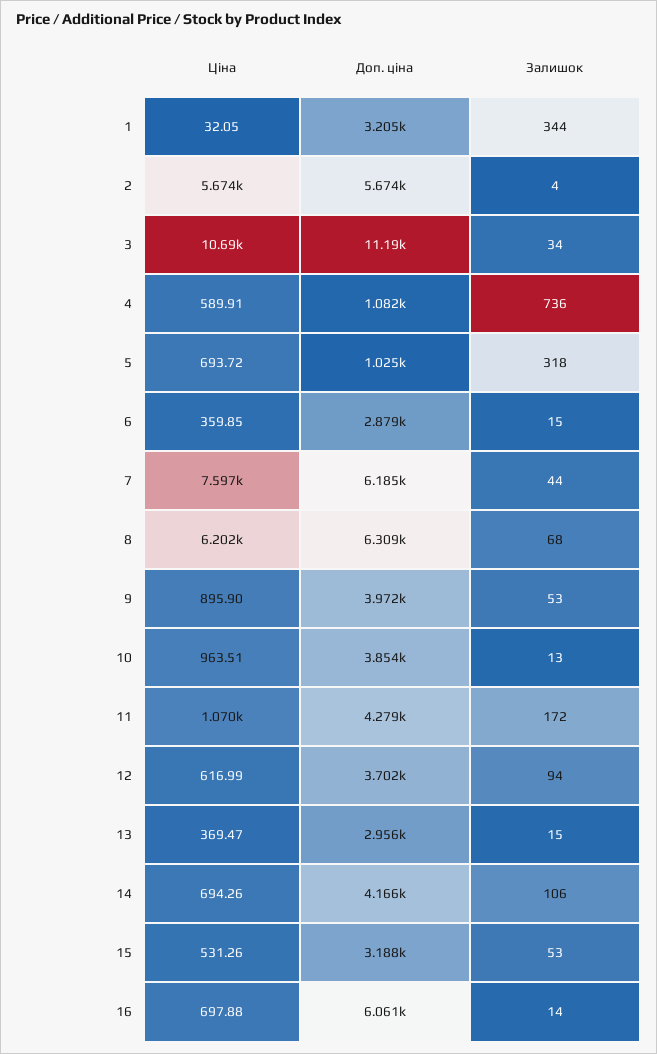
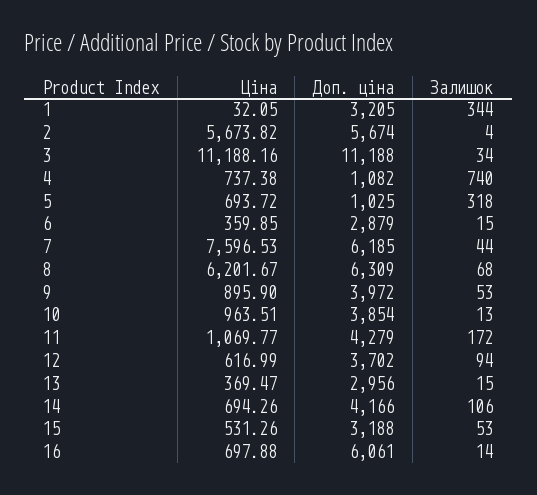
  {
    "Ціна": {
      "1": 32.05,
      "2": 5673.82,
-     "3": 10690,
+     "3": 11188.16,
-     "4": 589.91,
+     "4": 737.38,
      "5": 693.72,
      "6": 359.85,
      "7": 7596.53,
      "8": 6201.67,
      "9": 895.9,
      "10": 963.51,
      "11": 1069.77,
      "12": 616.99,
      "13": 369.47,
      "14": 694.26,
      "15": 531.26,
      "16": 697.88
    },
    "Доп. ціна": {
      "1": 3205,
      "2": 5674,
      "3": 11188,
      "4": 1082,
      "5": 1025,
      "6": 2879,
      "7": 6185,
      "8": 6309,
      "9": 3972,
      "10": 3854,
      "11": 4279,
      "12": 3702,
      "13": 2956,
      "14": 4166,
      "15": 3188,
      "16": 6061
    },
    "Залишок": {
      "1": 344,
      "2": 4,
      "3": 34,
-     "4": 736,
+     "4": 740,
      "5": 318,
      "6": 15,
      "7": 44,
      "8": 68,
      "9": 53,
      "10": 13,
      "11": 172,
      "12": 94,
      "13": 15,
      "14": 106,
      "15": 53,
      "16": 14
    }
  }

